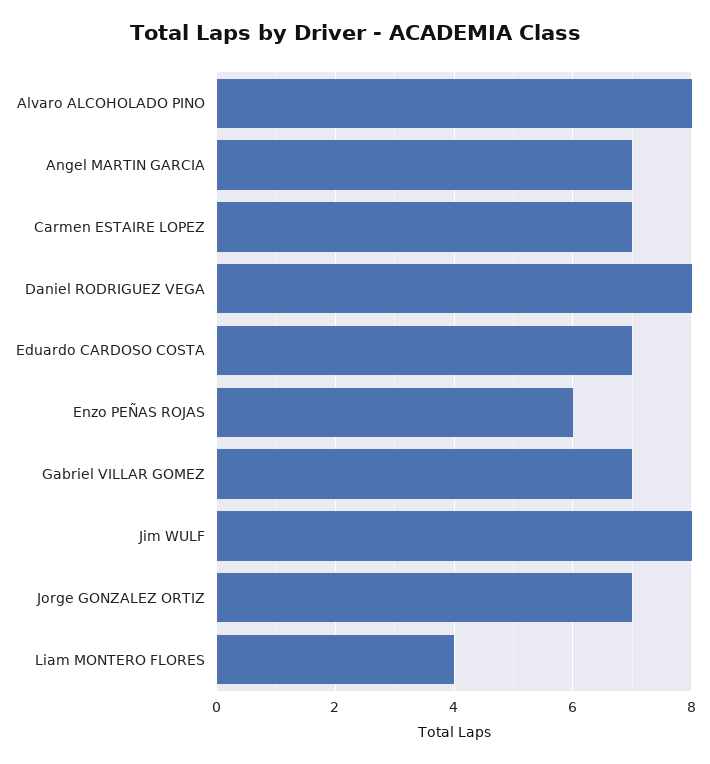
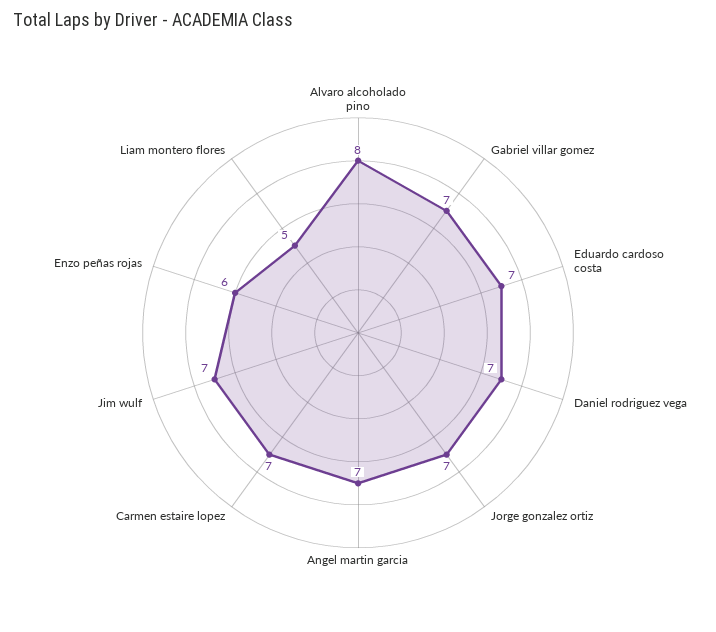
  {
    "Alvaro ALCOHOLADO PINO": 8,
    "Angel MARTIN GARCIA": 7,
    "Carmen ESTAIRE LOPEZ": 7,
-   "Daniel RODRIGUEZ VEGA": 8,
+   "Daniel RODRIGUEZ VEGA": 7,
    "Eduardo CARDOSO COSTA": 7,
    "Enzo PEÑAS ROJAS": 6,
    "Gabriel VILLAR GOMEZ": 7,
-   "Jim WULF": 8,
+   "Jim WULF": 7,
    "Jorge GONZALEZ ORTIZ": 7,
-   "Liam MONTERO FLORES": 4
+   "Liam MONTERO FLORES": 5
  }

